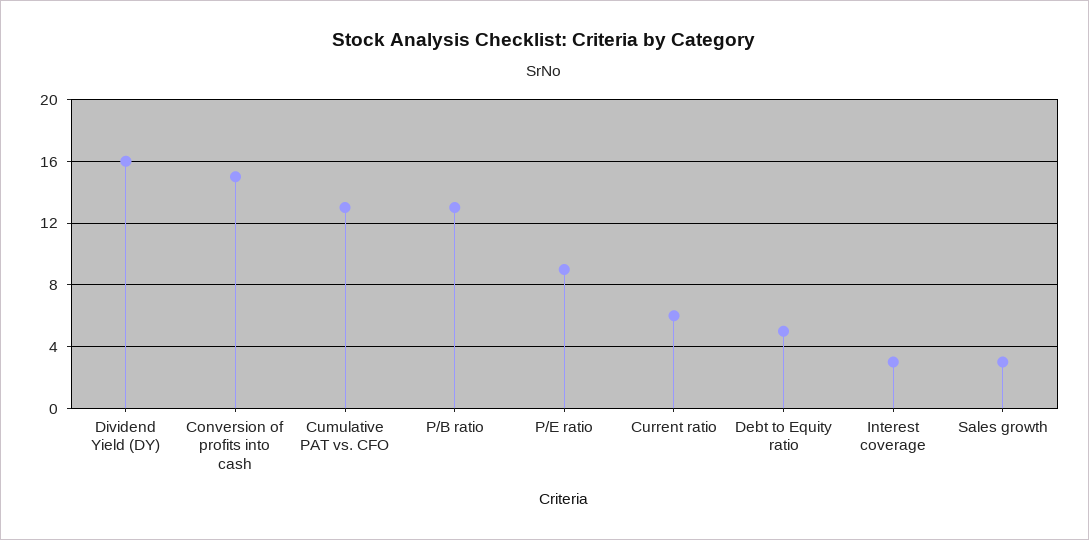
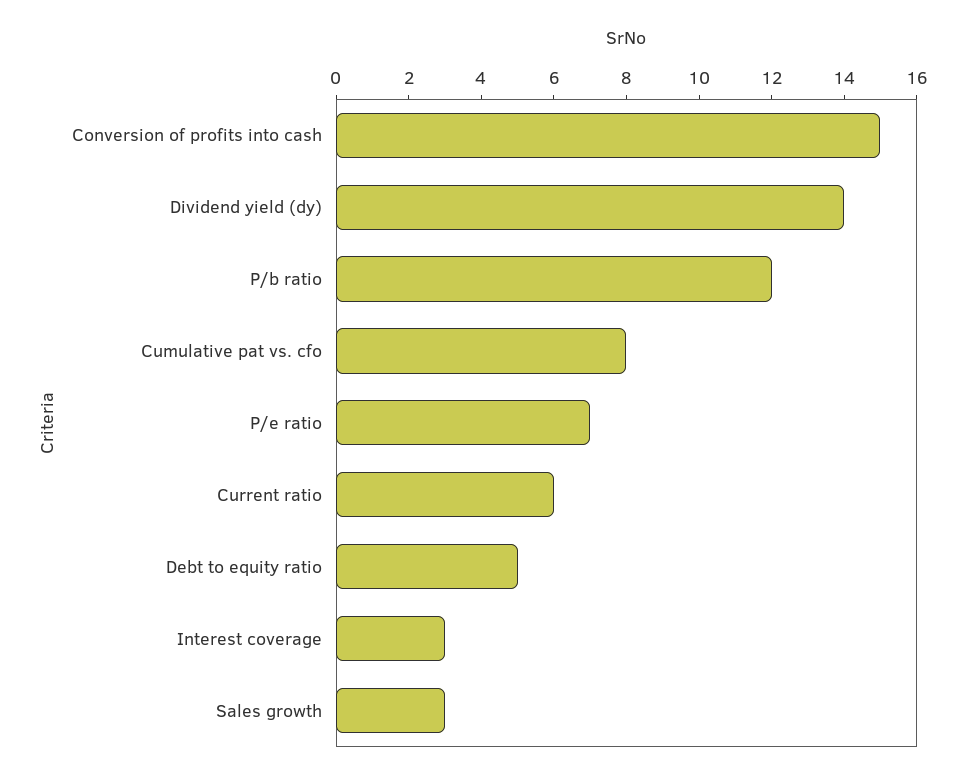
  {
-   "Dividend Yield (DY)": 16,
+   "Dividend Yield (DY)": 14,
    "Conversion of profits into cash": 15,
-   "Cumulative PAT vs. CFO": 13,
+   "Cumulative PAT vs. CFO": 8,
-   "P/B ratio": 13,
+   "P/B ratio": 12,
-   "P/E ratio": 9,
+   "P/E ratio": 7,
    "Current ratio": 6,
    "Debt to Equity ratio": 5,
    "Interest coverage": 3,
    "Sales growth": 3
  }

